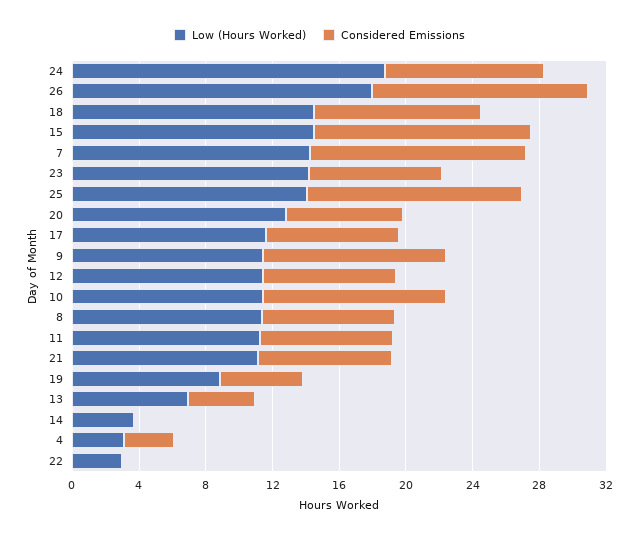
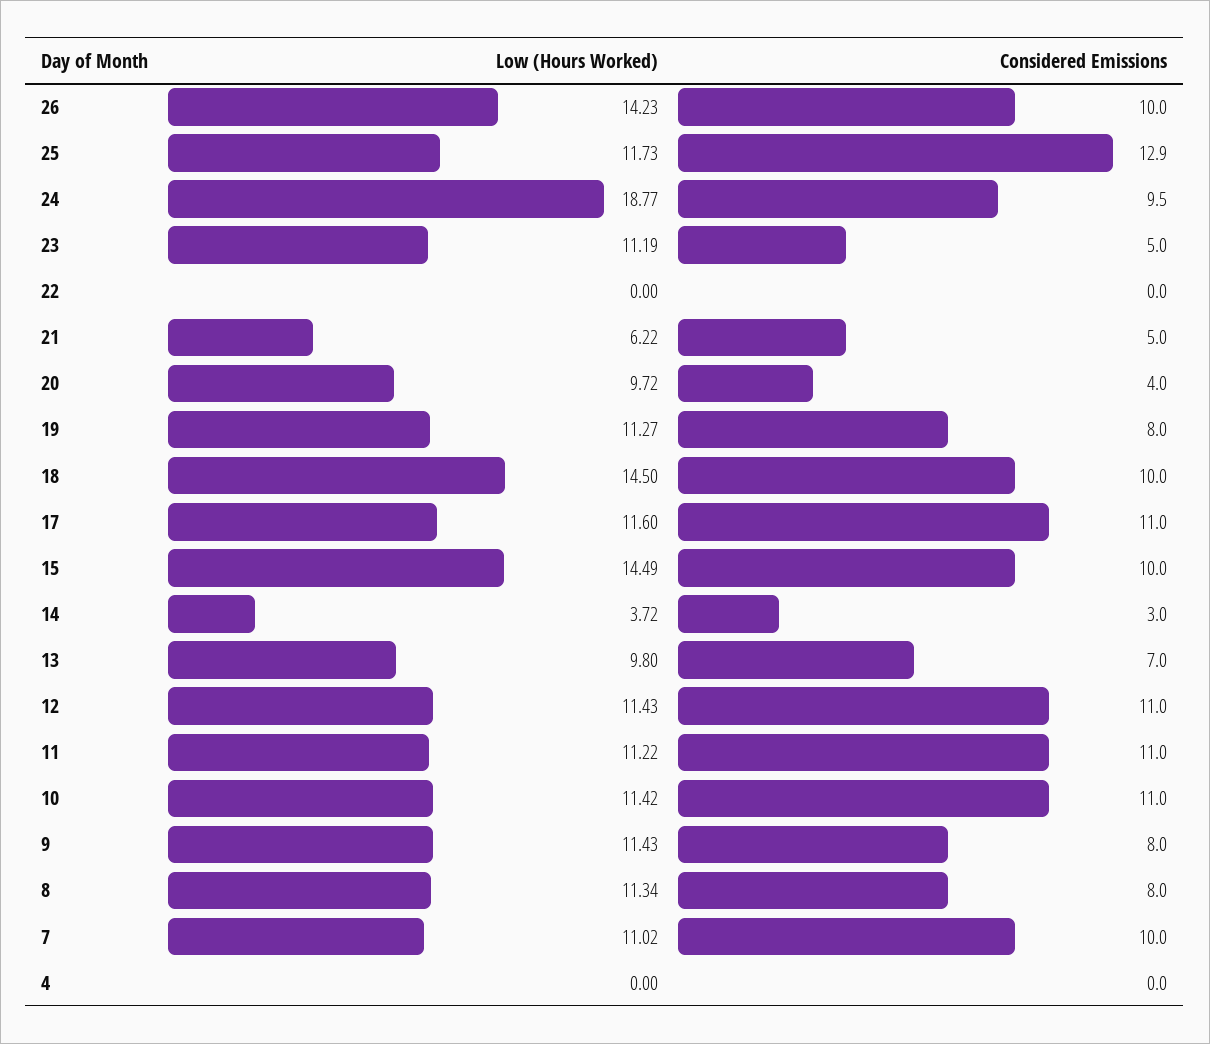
  {
    "Low (Hours Worked)": {
      "24": 18.77,
-     "26": 18,
+     "26": 14.23,
      "18": 14.5,
      "15": 14.49,
-     "7": 14,
+     "7": 11.02,
-     "23": 14,
+     "23": 11.19,
-     "25": 14,
+     "25": 11.73,
-     "20": 13,
+     "20": 9.72,
      "17": 11.6,
      "9": 11.43,
      "12": 11.43,
      "10": 11.42,
      "8": 11.34,
      "11": 11.22,
-     "21": 11,
+     "21": 6.22,
-     "19": 9,
+     "19": 11.27,
-     "13": 7,
+     "13": 9.8,
      "14": 3.72,
-     "4": 3,
+     "4": 0,
-     "22": 3
+     "22": 0
    },
    "Considered Emissions": {
      "24": 9.5,
-     "26": 13,
+     "26": 10,
      "18": 10,
-     "15": 13,
+     "15": 10,
-     "7": 13,
+     "7": 10,
-     "23": 8,
+     "23": 5,
      "25": 12.9,
-     "20": 7,
+     "20": 4,
-     "17": 8,
+     "17": 11,
-     "9": 11,
+     "9": 8,
-     "12": 8,
+     "12": 11,
      "10": 11,
      "8": 8,
-     "11": 8,
+     "11": 11,
-     "21": 8,
+     "21": 5,
-     "19": 5,
+     "19": 8,
-     "13": 4,
+     "13": 7,
-     "14": 0,
+     "14": 3,
-     "4": 3,
+     "4": 0,
      "22": 0
    }
  }

